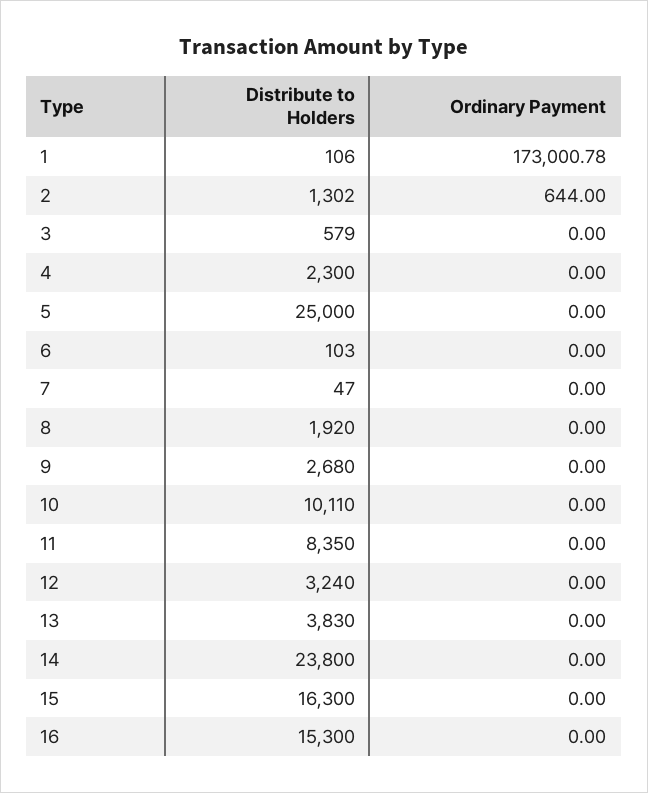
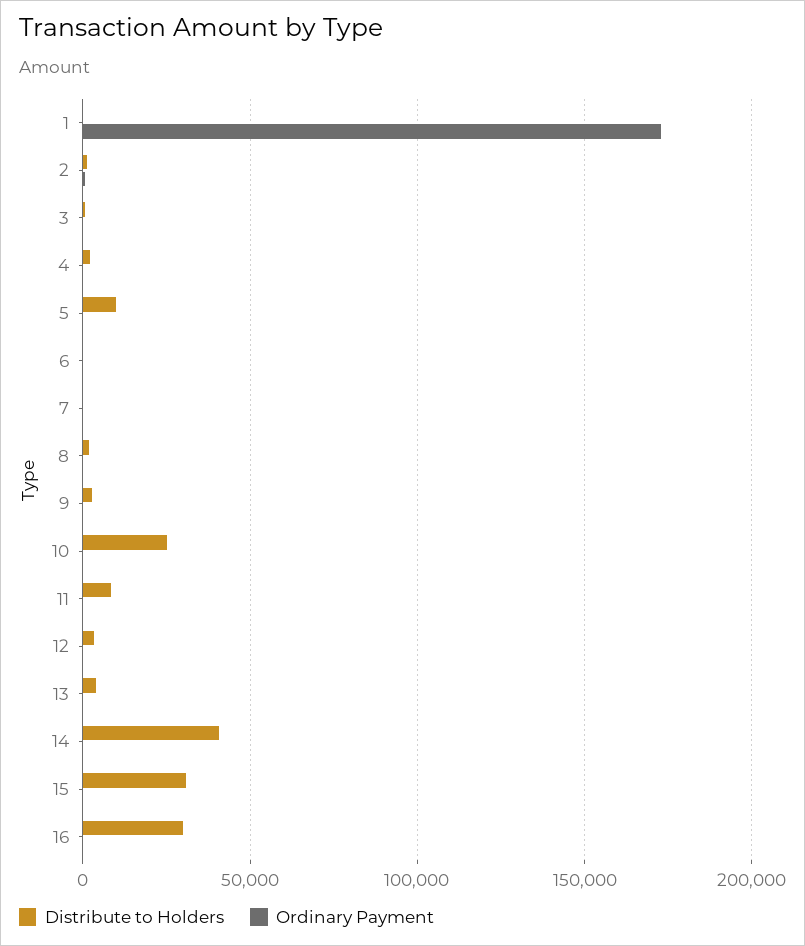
  {
    "Distribute to Holders": {
      "1": 106,
      "2": 1302,
      "3": 579,
      "4": 2300,
-     "5": 25000,
+     "5": 10000,
      "6": 103,
      "7": 47,
      "8": 1920,
      "9": 2680,
-     "10": 10110,
+     "10": 25000,
      "11": 8350,
      "12": 3240,
      "13": 3830,
-     "14": 23800,
+     "14": 40000,
-     "15": 16300,
+     "15": 30000,
-     "16": 15300
+     "16": 30000
    },
    "Ordinary Payment": {
      "1": 173000.78,
      "2": 644,
      "3": 0,
      "4": 0,
      "5": 0,
      "6": 0,
      "7": 0,
      "8": 0,
      "9": 0,
      "10": 0,
      "11": 0,
      "12": 0,
      "13": 0,
      "14": 0,
      "15": 0,
      "16": 0
    }
  }

